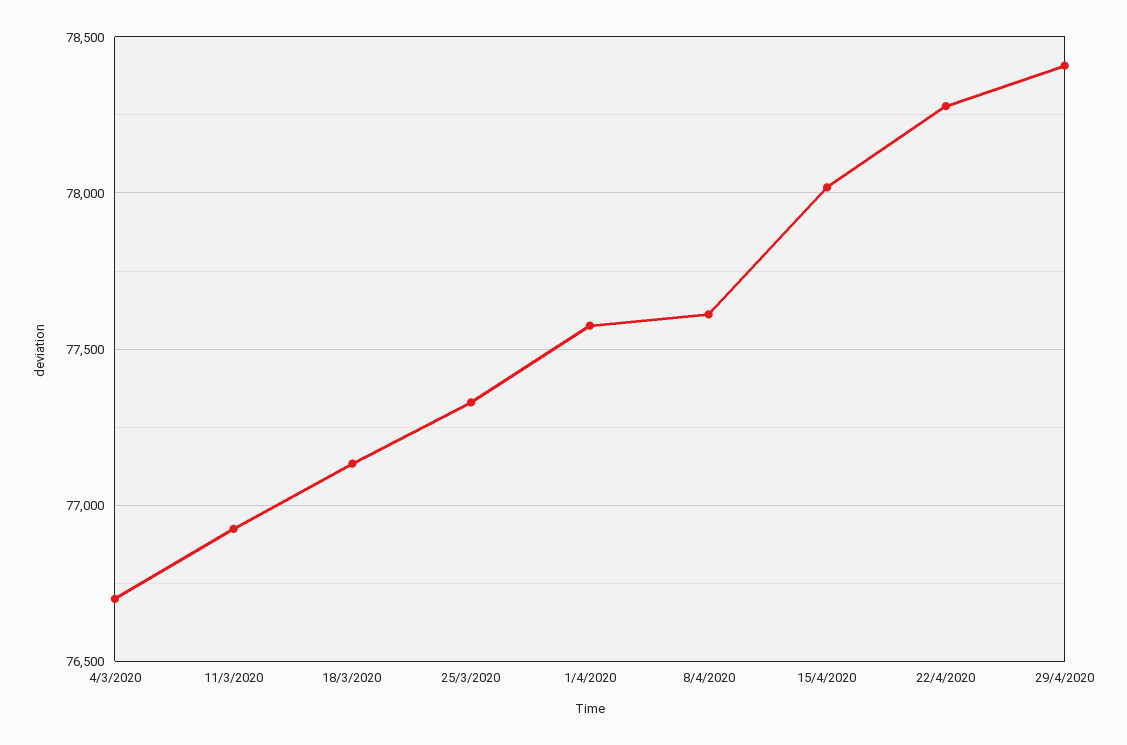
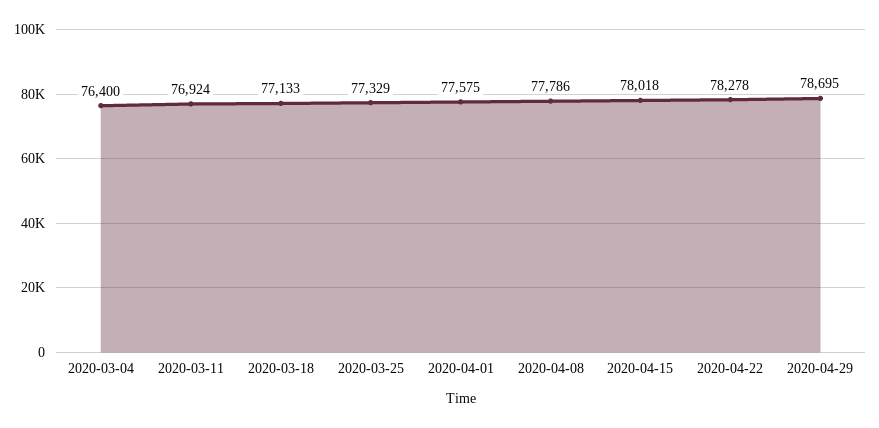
  {
-   "4/3/2020": 76700,
+   "4/3/2020": 76400,
    "11/3/2020": 76924,
    "18/3/2020": 77133,
    "25/3/2020": 77329,
    "1/4/2020": 77575,
-   "8/4/2020": 77600,
+   "8/4/2020": 77786,
    "15/4/2020": 78018,
    "22/4/2020": 78278,
-   "29/4/2020": 78400
+   "29/4/2020": 78695
  }

